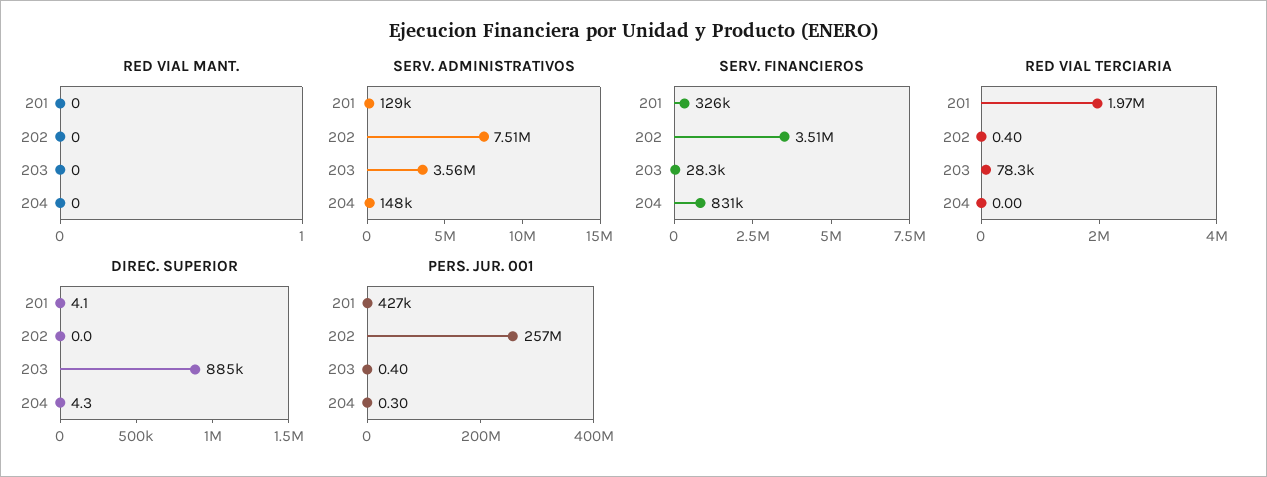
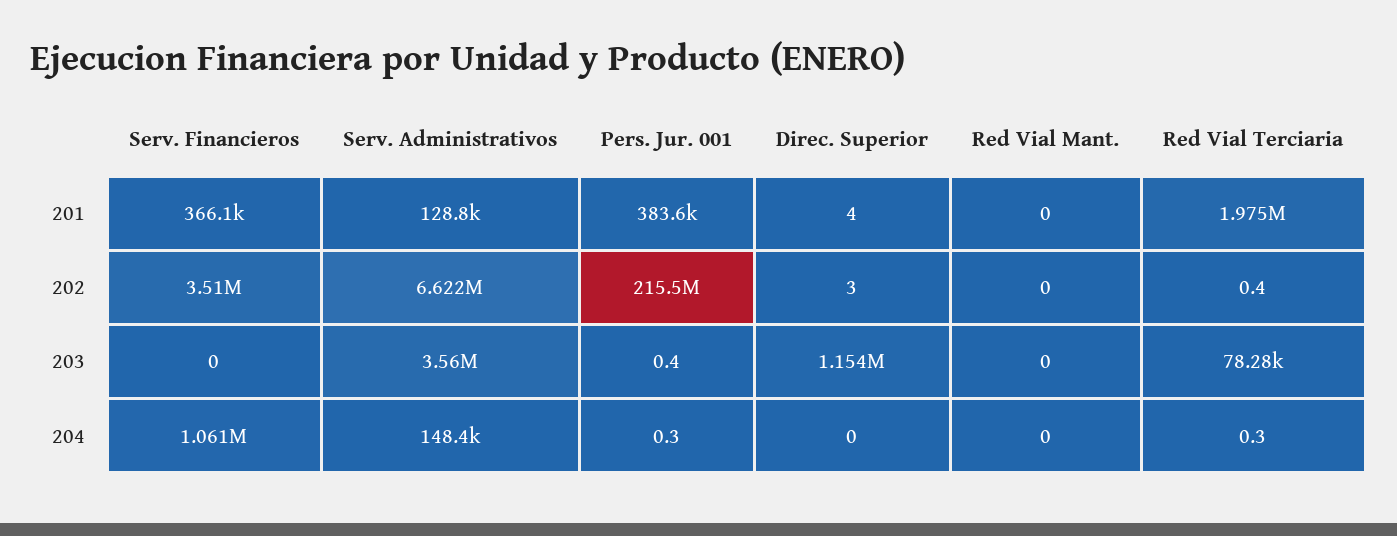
  {
    "RED VIAL MANT.": {
      "201": 0,
      "202": 0,
      "203": 0,
      "204": 0
    },
    "SERV. ADMINISTRATIVOS": {
      "201": 128800,
-     "202": 7510000,
+     "202": 6622000,
      "203": 3560000,
      "204": 148400
    },
    "SERV. FINANCIEROS": {
-     "201": 326000,
+     "201": 366100,
      "202": 3510000,
-     "203": 28300,
+     "203": 0,
-     "204": 831000
+     "204": 1061000
    },
    "RED VIAL TERCIARIA": {
      "201": 1975000,
      "202": 0.4,
      "203": 78280,
-     "204": 0
+     "204": 0.3
    },
    "DIREC. SUPERIOR": {
      "201": 4.1,
-     "202": 0,
+     "202": 3,
-     "203": 885000,
+     "203": 1154000,
-     "204": 4.3
+     "204": 0
    },
    "PERS. JUR. 001": {
-     "201": 427000,
+     "201": 383600,
-     "202": 257000000,
+     "202": 215500000,
      "203": 0.4,
      "204": 0.3
    }
  }

